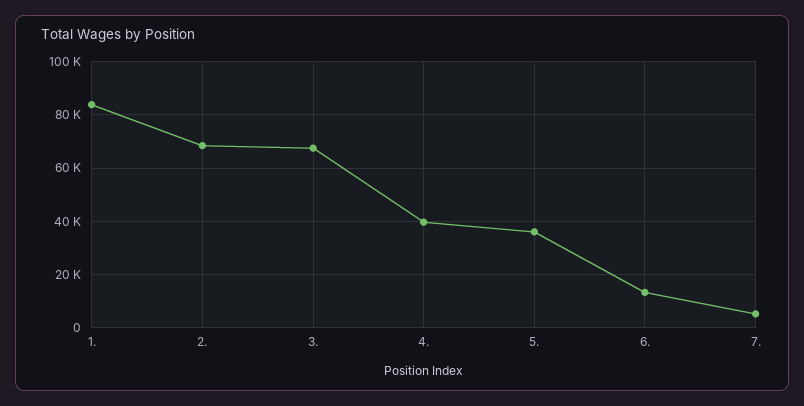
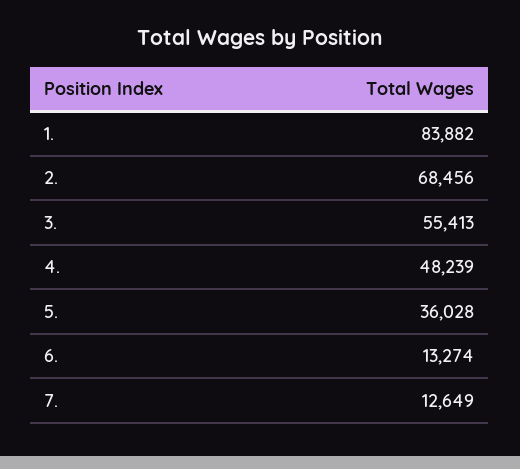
  {
    "1.": 83882,
    "2.": 68456,
-   "3.": 67500,
+   "3.": 55413,
-   "4.": 40000,
+   "4.": 48239,
    "5.": 36028,
    "6.": 13274,
-   "7.": 5000
+   "7.": 12649
  }

